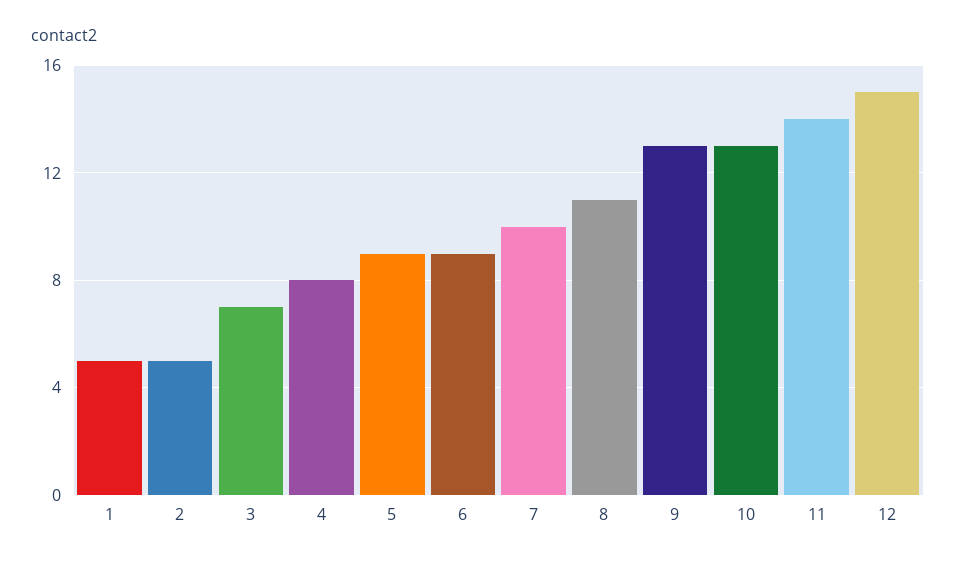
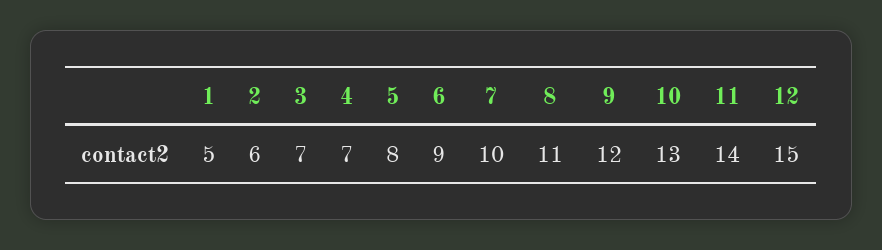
  {
    "1": 5,
-   "2": 5,
+   "2": 6,
    "3": 7,
-   "4": 8,
+   "4": 7,
-   "5": 9,
+   "5": 8,
    "6": 9,
    "7": 10,
    "8": 11,
-   "9": 13,
+   "9": 12,
    "10": 13,
    "11": 14,
    "12": 15
  }

